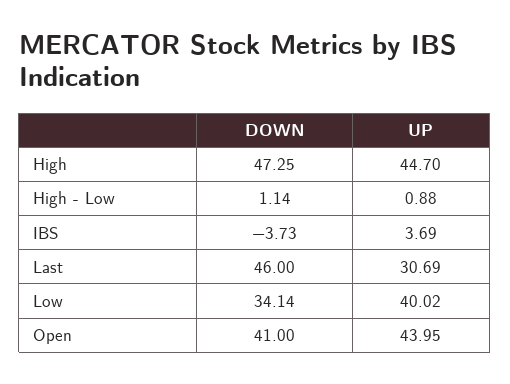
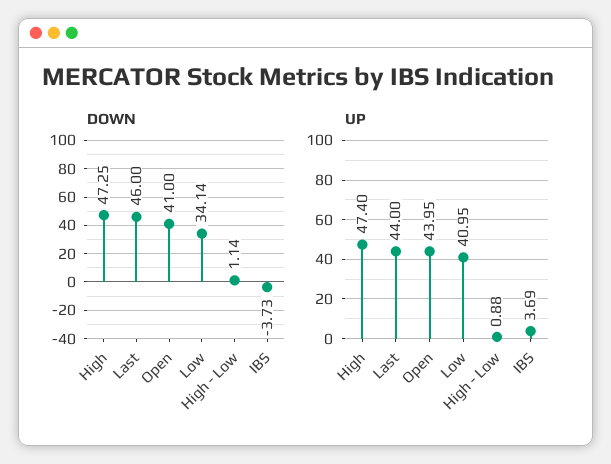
  {
    "DOWN": {
      "High": 47.25,
      "High - Low": 1.14,
      "IBS": -3.73,
      "Last": 46,
      "Low": 34.14,
      "Open": 41
    },
    "UP": {
-     "High": 44.7,
+     "High": 47.4,
      "High - Low": 0.88,
      "IBS": 3.69,
-     "Last": 30.69,
+     "Last": 44,
-     "Low": 40.02,
+     "Low": 40.95,
      "Open": 43.95
    }
  }

